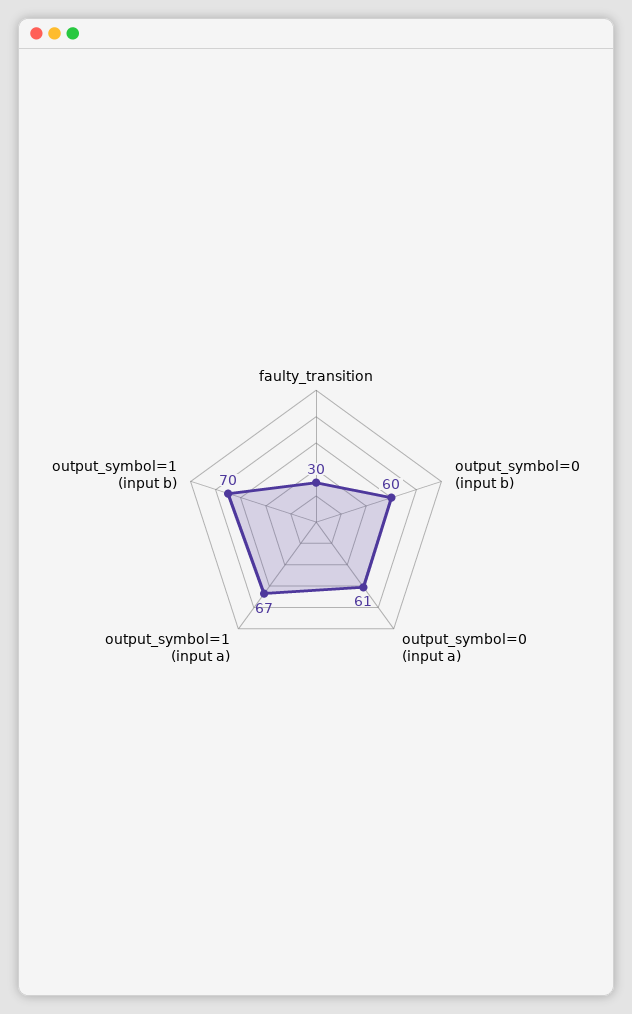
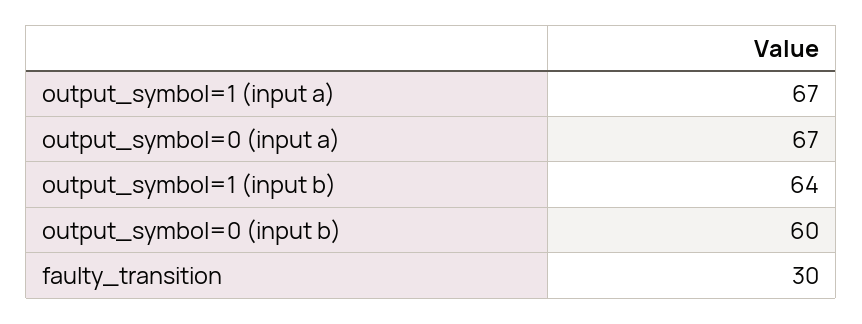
  {
    "faulty_transition": 30,
    "output_symbol=0 (input b)": 60,
-   "output_symbol=0 (input a)": 61,
+   "output_symbol=0 (input a)": 67,
    "output_symbol=1 (input a)": 67,
-   "output_symbol=1 (input b)": 70
+   "output_symbol=1 (input b)": 64
  }

